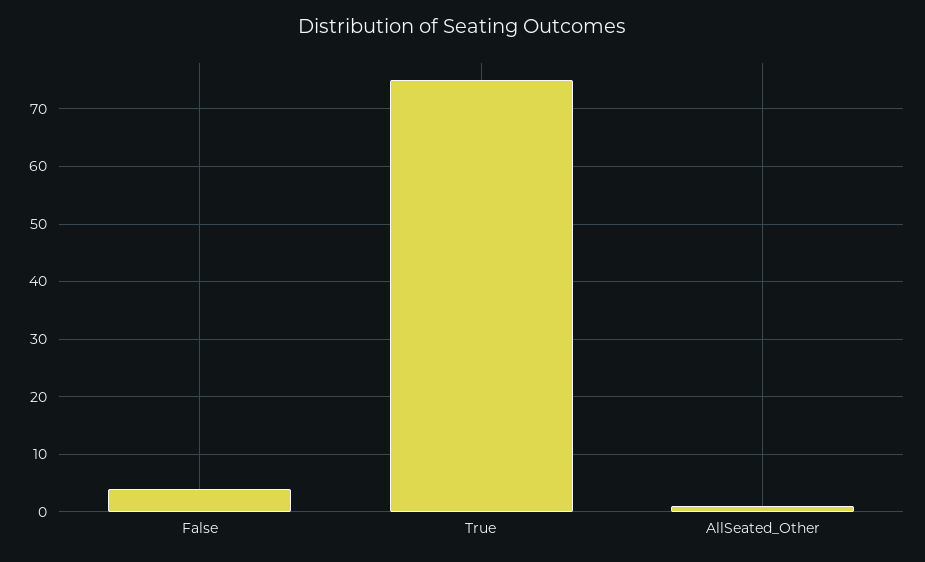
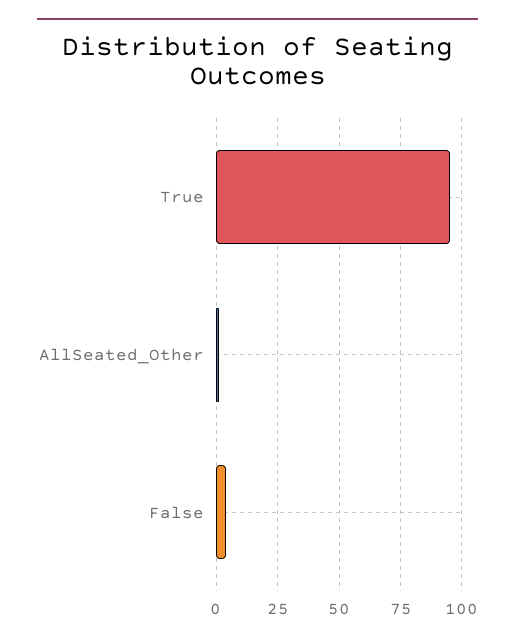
  {
    "False": 5,
-   "True": 75,
+   "True": 95,
    "AllSeated_Other": 0
  }

